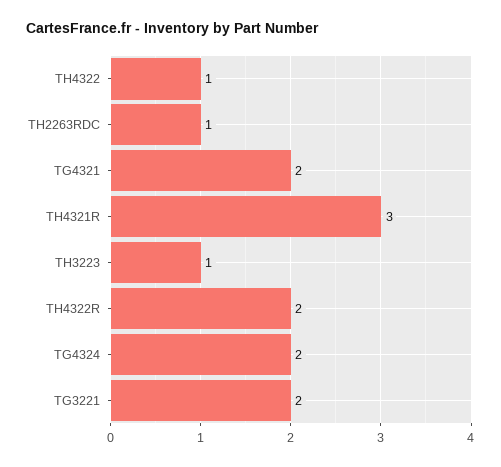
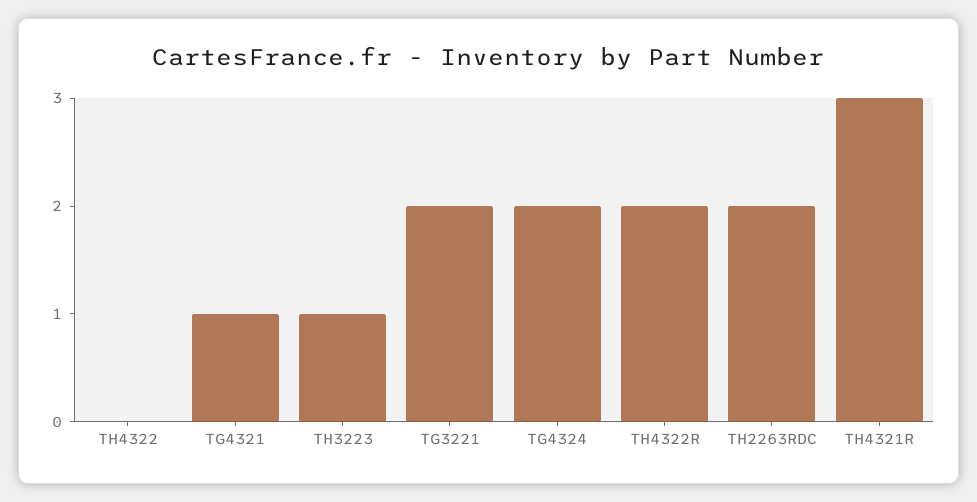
  {
-   "TH4322": 1,
+   "TH4322": 0,
-   "TH2263RDC": 1,
+   "TH2263RDC": 2,
-   "TG4321": 2,
+   "TG4321": 1,
    "TH4321R": 3,
    "TH3223": 1,
    "TH4322R": 2,
    "TG4324": 2,
    "TG3221": 2
  }

